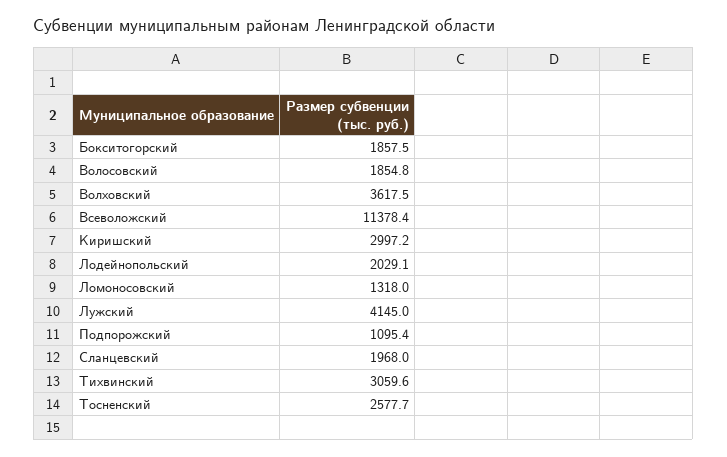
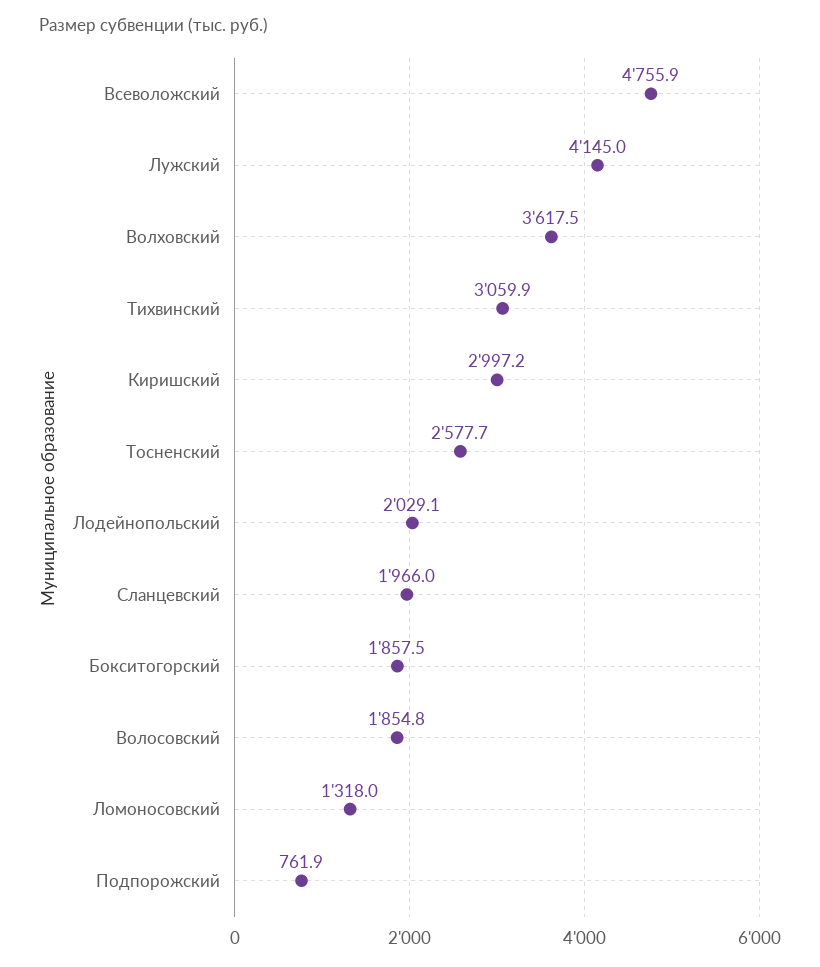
  {
    "Бокситогорский": 1857.5,
    "Волосовский": 1854.8,
    "Волховский": 3617.5,
-   "Всеволожский": 11378.4,
+   "Всеволожский": 4755.9,
    "Киришский": 2997.2,
    "Лодейнопольский": 2029.1,
    "Ломоносовский": 1318,
    "Лужский": 4145,
-   "Подпорожский": 1095.4,
+   "Подпорожский": 761.9,
-   "Сланцевский": 1968,
+   "Сланцевский": 1966,
-   "Тихвинский": 3059.6,
+   "Тихвинский": 3059.9,
    "Тосненский": 2577.7
  }

